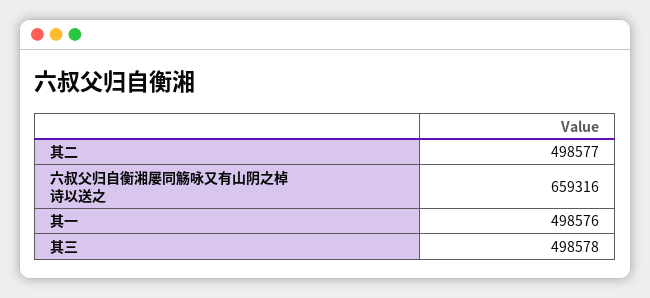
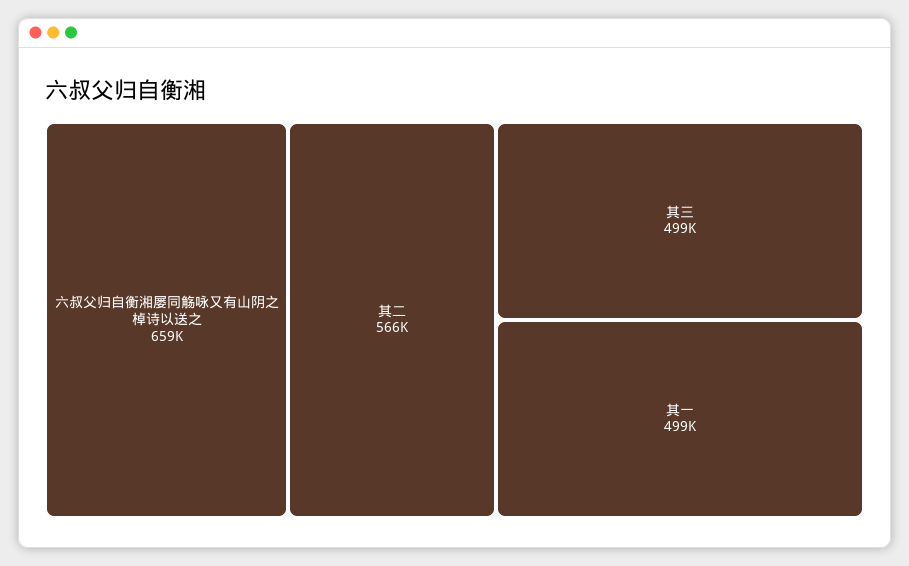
  {
-   "其二": 498577,
+   "其二": 566000,
    "六叔父归自衡湘屡同觞咏又有山阴之棹诗以送之": 659316,
    "其一": 498576,
    "其三": 498578
  }

